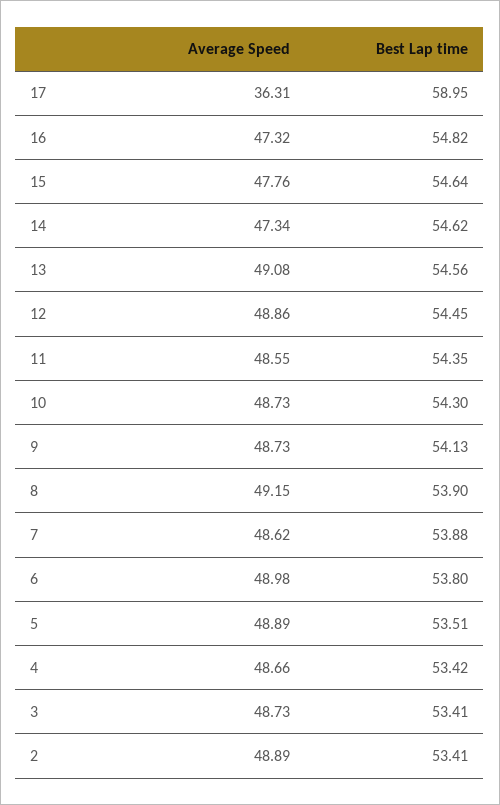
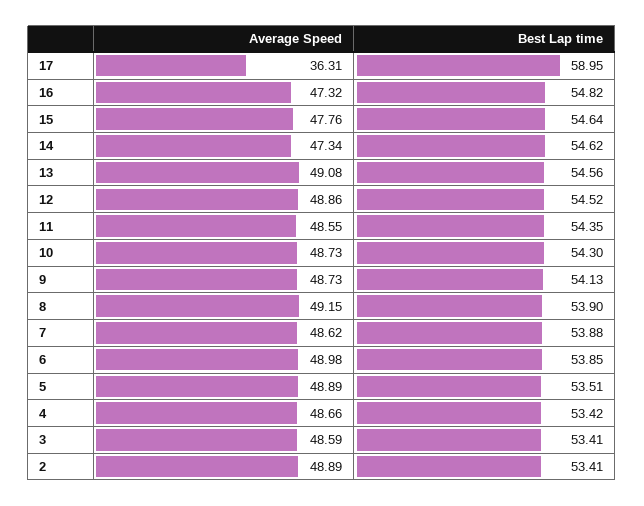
  {
    "Average Speed": {
      "17": 36.31,
      "16": 47.32,
      "15": 47.76,
      "14": 47.34,
      "13": 49.08,
      "12": 48.86,
      "11": 48.55,
      "10": 48.73,
      "9": 48.73,
      "8": 49.15,
      "7": 48.62,
      "6": 48.98,
      "5": 48.89,
      "4": 48.66,
-     "3": 48.73,
+     "3": 48.59,
      "2": 48.89
    },
    "Best Lap time": {
      "17": 58.95,
      "16": 54.82,
      "15": 54.64,
      "14": 54.62,
      "13": 54.56,
-     "12": 54.45,
+     "12": 54.52,
      "11": 54.35,
      "10": 54.3,
      "9": 54.13,
      "8": 53.9,
      "7": 53.88,
-     "6": 53.8,
+     "6": 53.85,
      "5": 53.51,
      "4": 53.42,
      "3": 53.41,
      "2": 53.41
    }
  }

